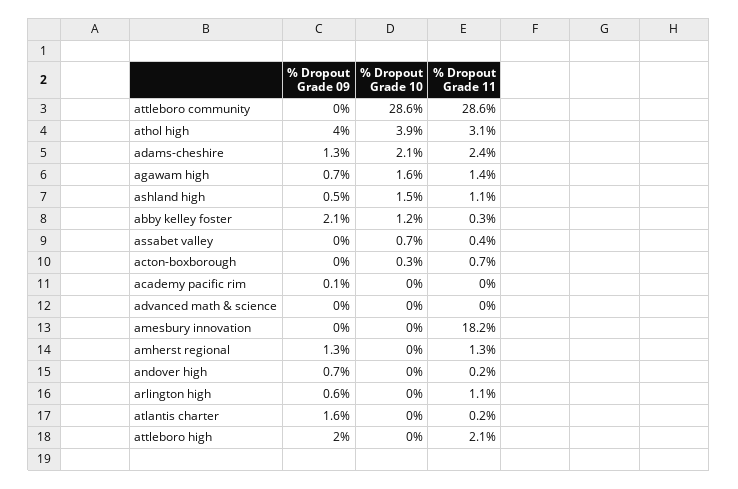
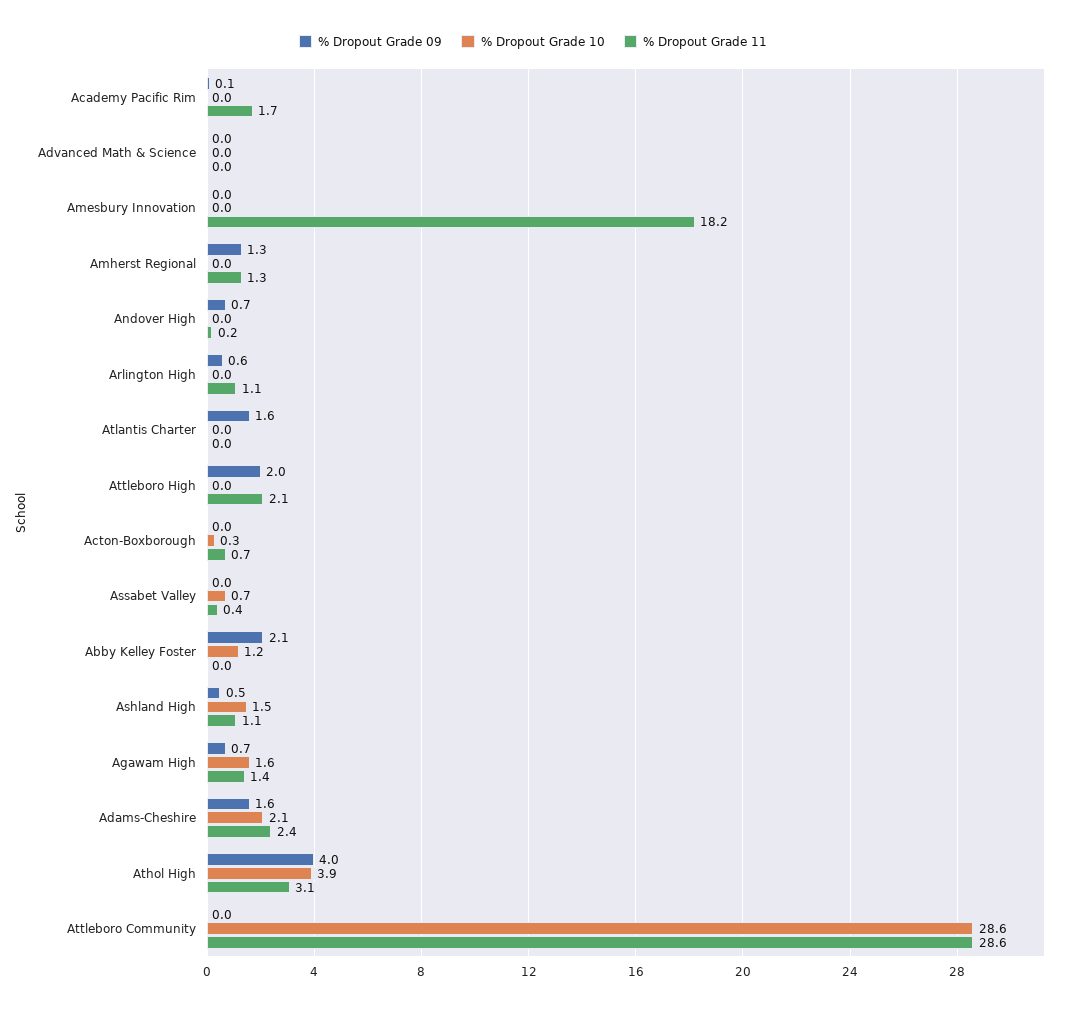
  {
    "% Dropout Grade 09": {
      "attleboro community": 0,
      "athol high": 4,
-     "adams-cheshire": 1.3,
+     "adams-cheshire": 1.6,
      "agawam high": 0.7,
      "ashland high": 0.5,
      "abby kelley foster": 2.1,
      "assabet valley": 0,
      "acton-boxborough": 0,
      "academy pacific rim": 0.1,
      "advanced math & science": 0,
      "amesbury innovation": 0,
      "amherst regional": 1.3,
      "andover high": 0.7,
      "arlington high": 0.6,
      "atlantis charter": 1.6,
      "attleboro high": 2
    },
    "% Dropout Grade 10": {
      "attleboro community": 28.6,
      "athol high": 3.9,
      "adams-cheshire": 2.1,
      "agawam high": 1.6,
      "ashland high": 1.5,
      "abby kelley foster": 1.2,
      "assabet valley": 0.7,
      "acton-boxborough": 0.3,
      "academy pacific rim": 0,
      "advanced math & science": 0,
      "amesbury innovation": 0,
      "amherst regional": 0,
      "andover high": 0,
      "arlington high": 0,
      "atlantis charter": 0,
      "attleboro high": 0
    },
    "% Dropout Grade 11": {
      "attleboro community": 28.6,
      "athol high": 3.1,
      "adams-cheshire": 2.4,
      "agawam high": 1.4,
      "ashland high": 1.1,
-     "abby kelley foster": 0.3,
+     "abby kelley foster": 0,
      "assabet valley": 0.4,
      "acton-boxborough": 0.7,
-     "academy pacific rim": 0,
+     "academy pacific rim": 1.7,
      "advanced math & science": 0,
      "amesbury innovation": 18.2,
      "amherst regional": 1.3,
      "andover high": 0.2,
      "arlington high": 1.1,
-     "atlantis charter": 0.2,
+     "atlantis charter": 0,
      "attleboro high": 2.1
    }
  }

